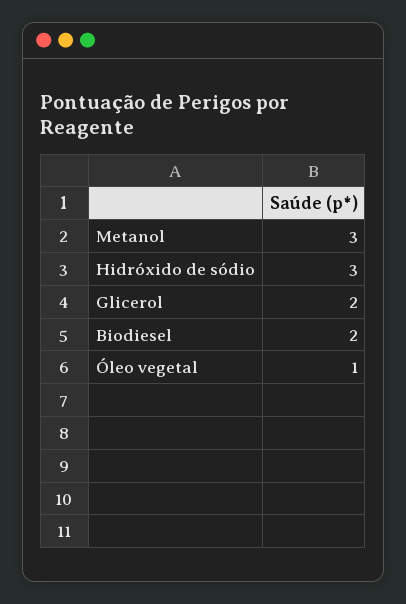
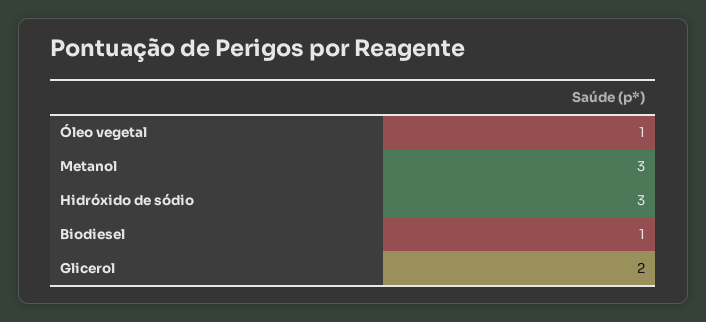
  {
    "Metanol": 3,
    "Hidróxido de sódio": 3,
    "Glicerol": 2,
-   "Biodiesel": 2,
+   "Biodiesel": 1,
    "Óleo vegetal": 1
  }

